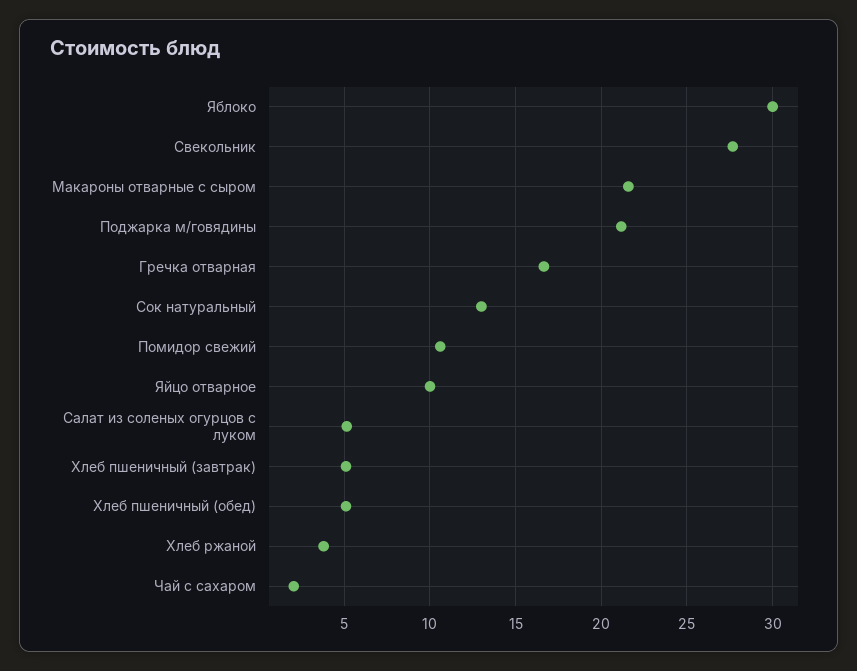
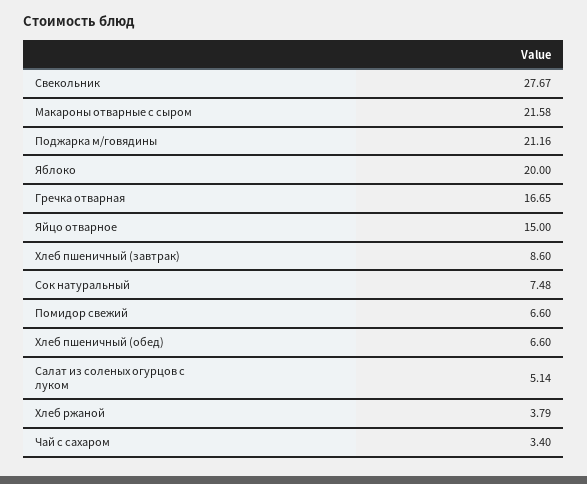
  {
-   "Яблоко": 30,
+   "Яблоко": 20,
    "Свекольник": 27.67,
    "Макароны отварные с сыром": 21.58,
    "Поджарка м/говядины": 21.16,
    "Гречка отварная": 16.65,
-   "Сок натуральный": 13,
+   "Сок натуральный": 7.48,
-   "Помидор свежий": 10.5,
+   "Помидор свежий": 6.6,
-   "Яйцо отварное": 10,
+   "Яйцо отварное": 15,
    "Салат из соленых огурцов с луком": 5.14,
-   "Хлеб пшеничный (завтрак)": 5,
+   "Хлеб пшеничный (завтрак)": 8.6,
-   "Хлеб пшеничный (обед)": 5,
+   "Хлеб пшеничный (обед)": 6.6,
    "Хлеб ржаной": 3.79,
-   "Чай с сахаром": 2
+   "Чай с сахаром": 3.4
  }

